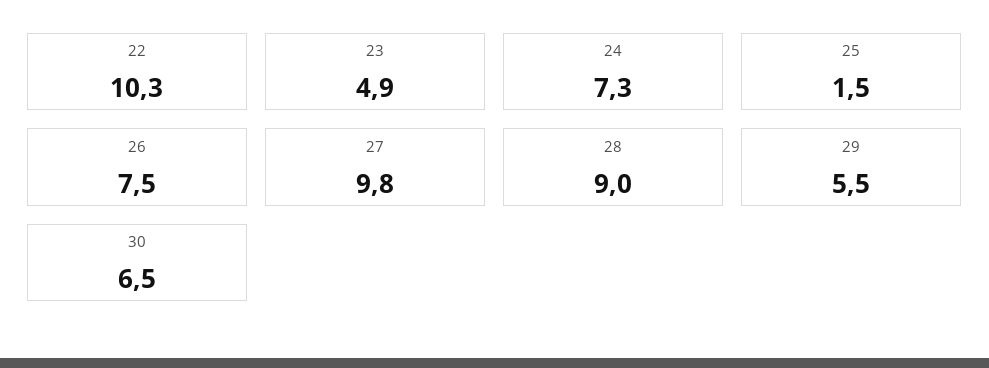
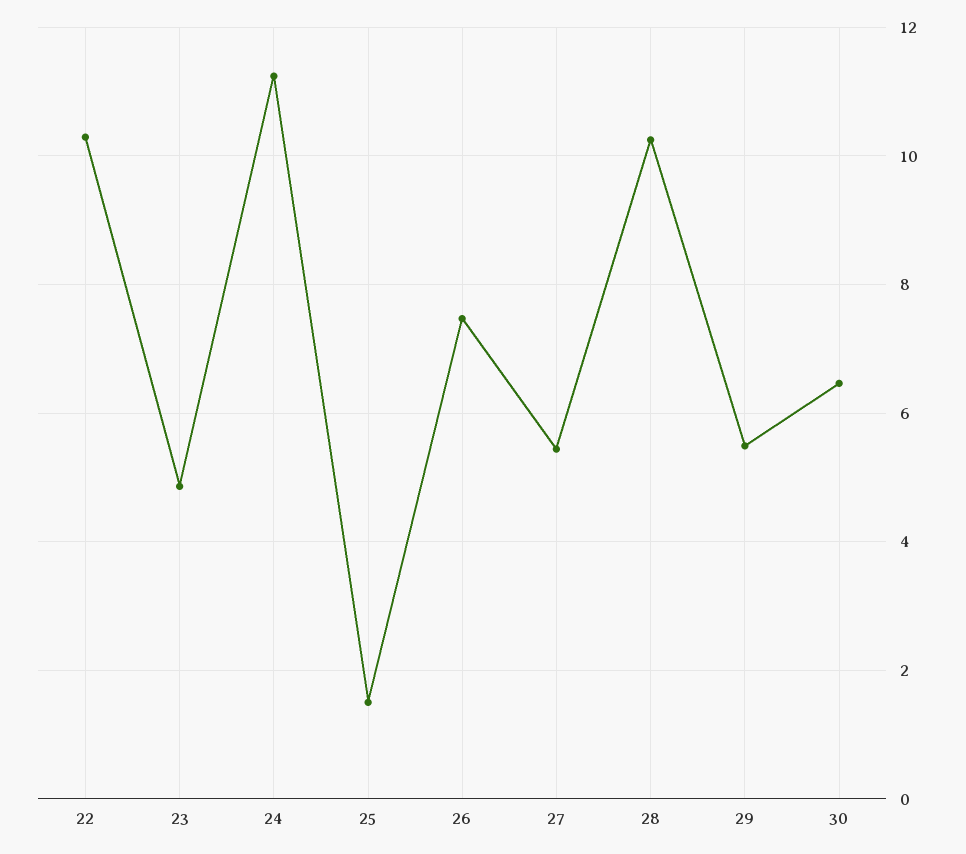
  {
    "22": 10.3,
    "23": 4.9,
-   "24": 7.3,
+   "24": 11.2,
    "25": 1.5,
    "26": 7.5,
-   "27": 9.8,
+   "27": 5.4,
-   "28": 9,
+   "28": 10.2,
    "29": 5.5,
    "30": 6.5
  }

